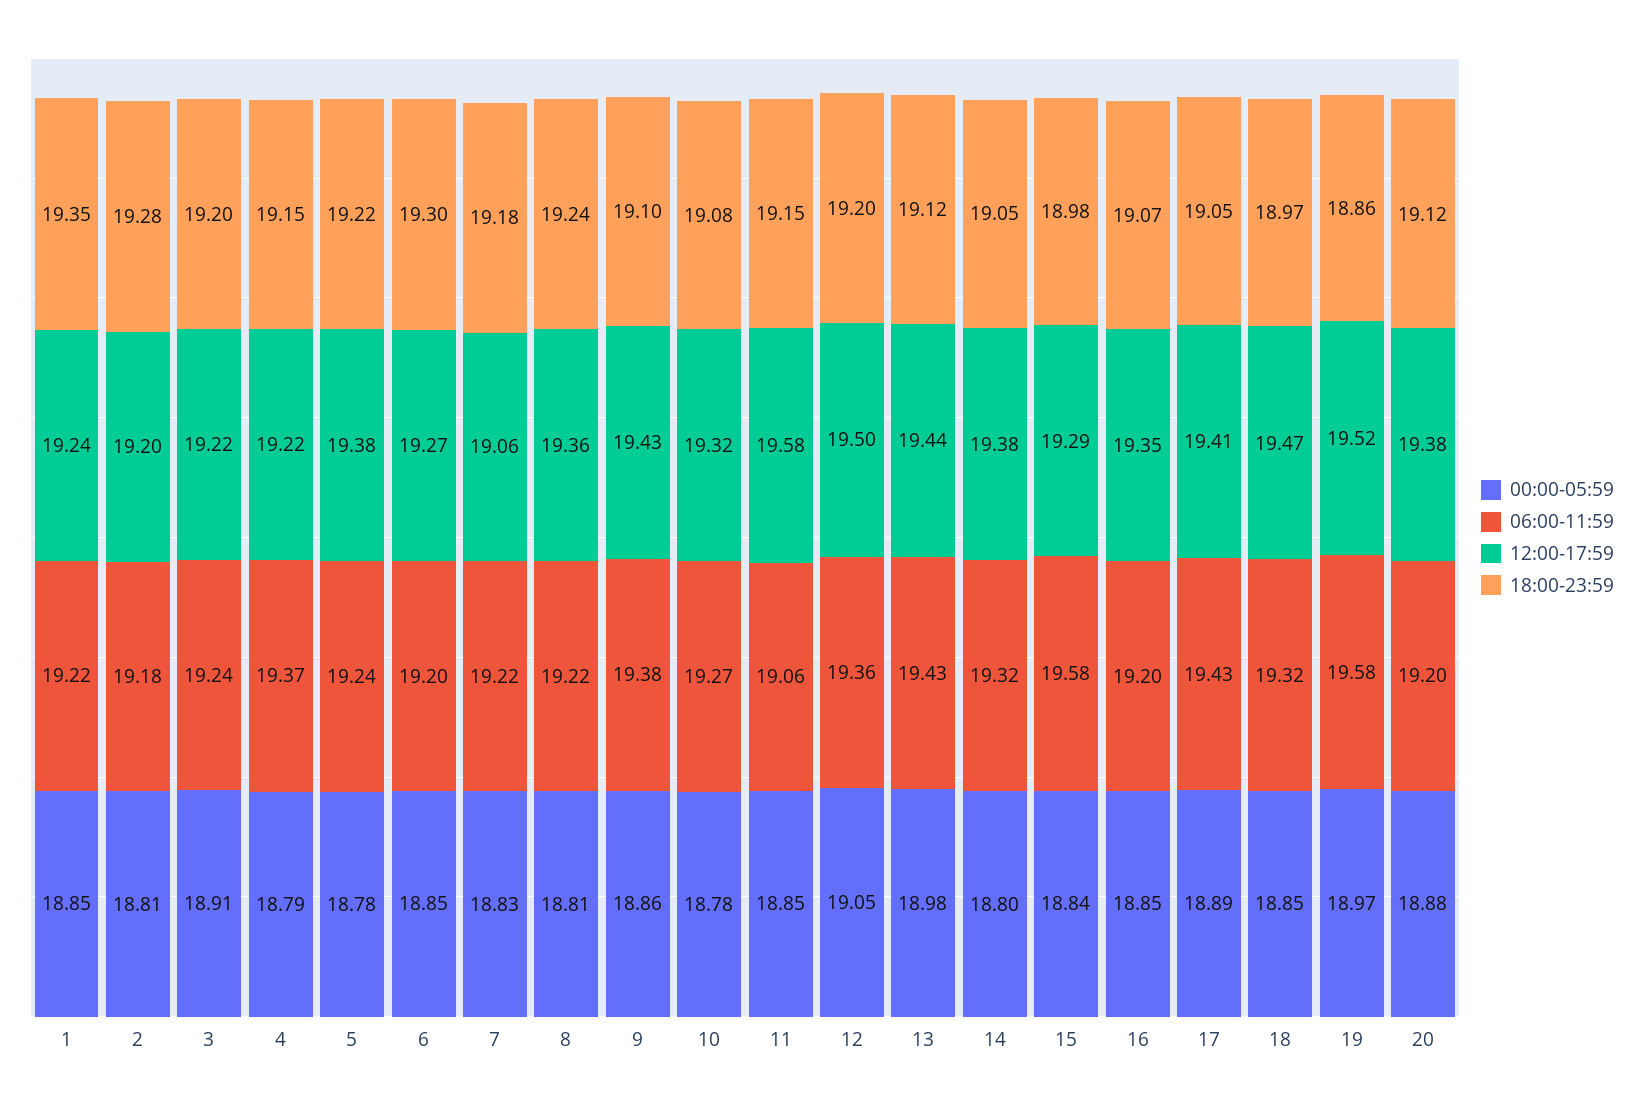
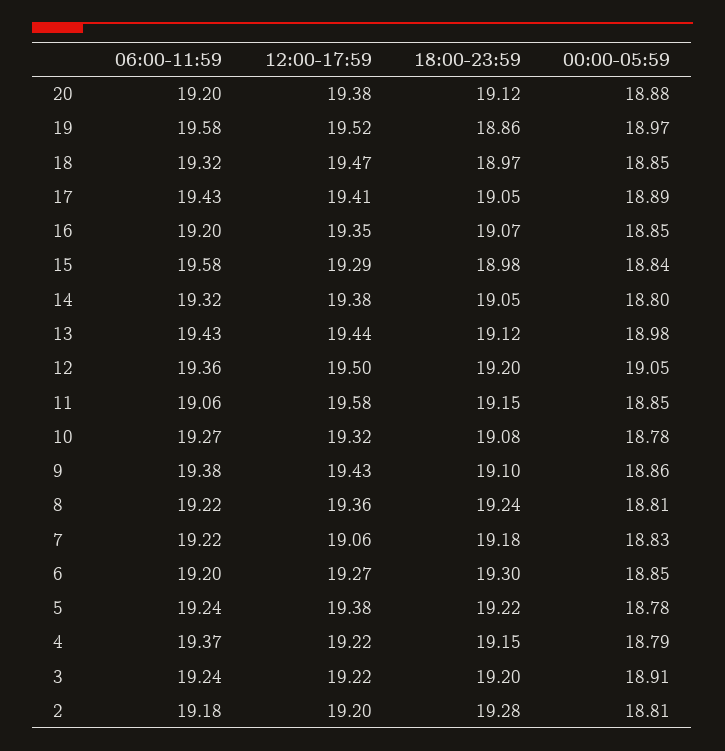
  {
    "00:00-05:59": {
-     "1": 18.85,
      "2": 18.81,
      "3": 18.91,
      "4": 18.79,
      "5": 18.78,
      "6": 18.85,
      "7": 18.83,
      "8": 18.81,
      "9": 18.86,
      "10": 18.78,
      "11": 18.85,
      "12": 19.05,
      "13": 18.98,
      "14": 18.8,
      "15": 18.84,
      "16": 18.85,
      "17": 18.89,
      "18": 18.85,
      "19": 18.97,
      "20": 18.88
    },
    "06:00-11:59": {
-     "1": 19.22,
      "2": 19.18,
      "3": 19.24,
      "4": 19.37,
      "5": 19.24,
      "6": 19.2,
      "7": 19.22,
      "8": 19.22,
      "9": 19.38,
      "10": 19.27,
      "11": 19.06,
      "12": 19.36,
      "13": 19.43,
      "14": 19.32,
      "15": 19.58,
      "16": 19.2,
      "17": 19.43,
      "18": 19.32,
      "19": 19.58,
      "20": 19.2
    },
    "12:00-17:59": {
-     "1": 19.24,
      "2": 19.2,
      "3": 19.22,
      "4": 19.22,
      "5": 19.38,
      "6": 19.27,
      "7": 19.06,
      "8": 19.36,
      "9": 19.43,
      "10": 19.32,
      "11": 19.58,
      "12": 19.5,
      "13": 19.44,
      "14": 19.38,
      "15": 19.29,
      "16": 19.35,
      "17": 19.41,
      "18": 19.47,
      "19": 19.52,
      "20": 19.38
    },
    "18:00-23:59": {
-     "1": 19.35,
      "2": 19.28,
      "3": 19.2,
      "4": 19.15,
      "5": 19.22,
      "6": 19.3,
      "7": 19.18,
      "8": 19.24,
      "9": 19.1,
      "10": 19.08,
      "11": 19.15,
      "12": 19.2,
      "13": 19.12,
      "14": 19.05,
      "15": 18.98,
      "16": 19.07,
      "17": 19.05,
      "18": 18.97,
      "19": 18.86,
      "20": 19.12
    }
  }

